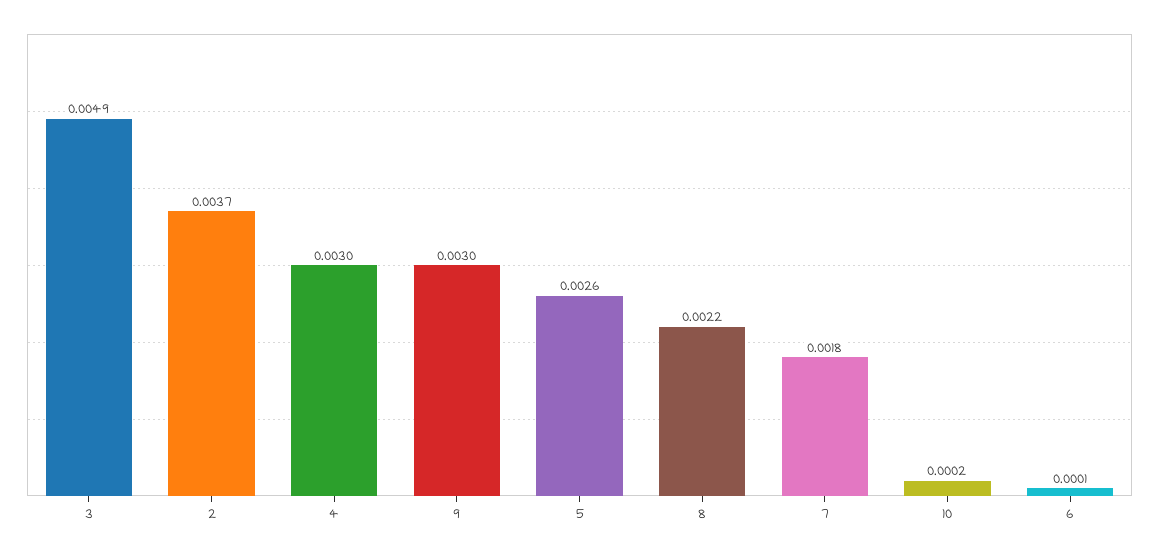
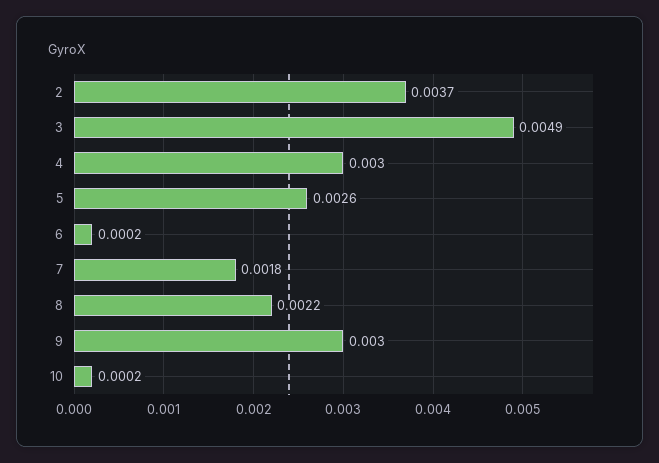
  {
    "3": 0.0049,
    "2": 0.0037,
    "4": 0.003,
    "9": 0.003,
    "5": 0.0026,
    "8": 0.0022,
    "7": 0.0018,
    "10": 0.0002,
-   "6": 0.0001
+   "6": 0.0002
  }

